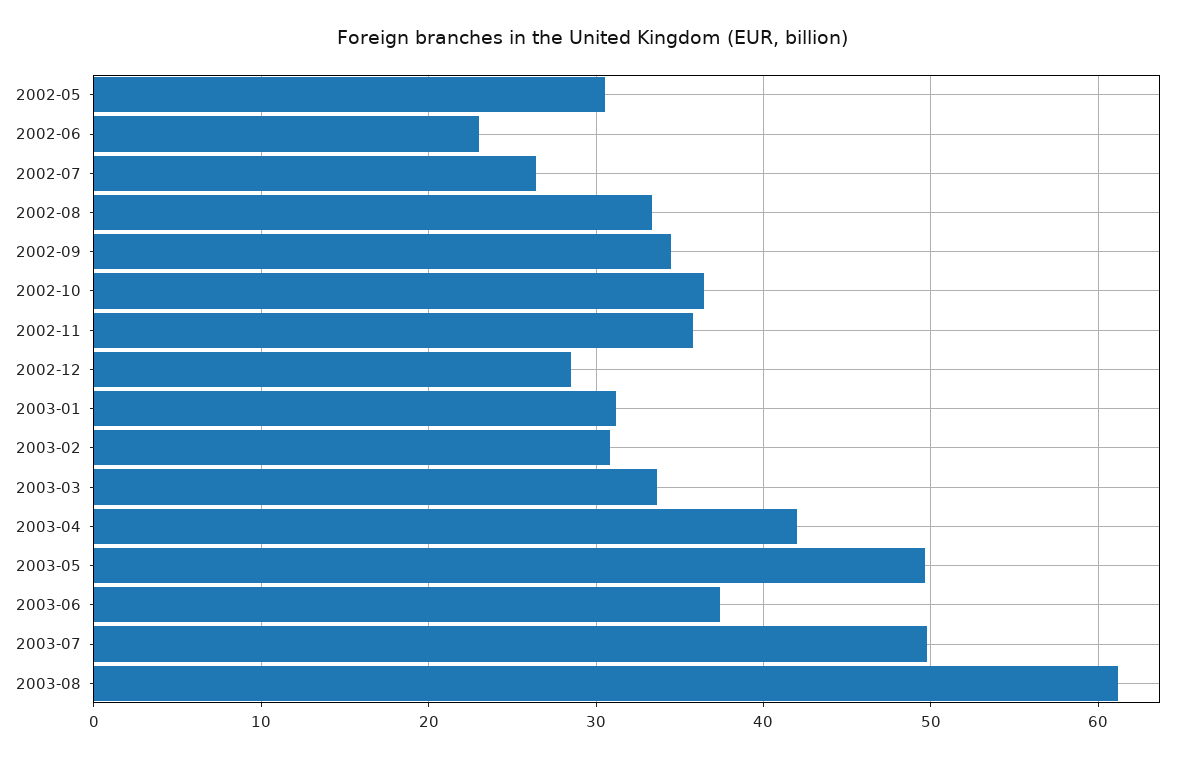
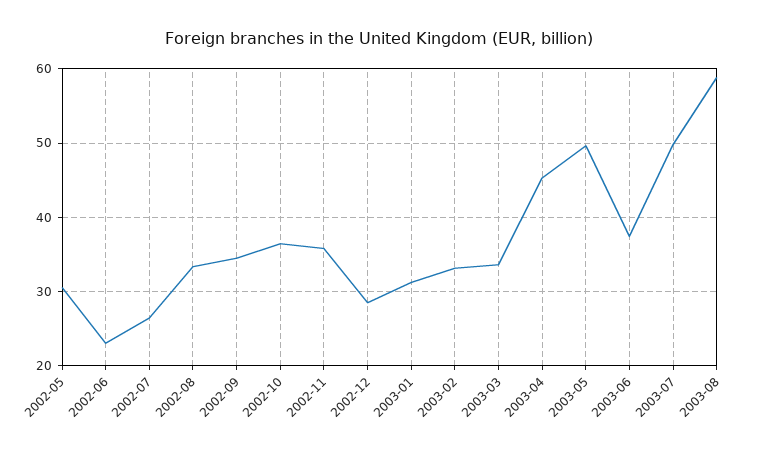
  {
    "2002-05": 31,
    "2002-06": 23,
    "2002-07": 26,
    "2002-08": 33,
    "2002-09": 34,
    "2002-10": 36,
    "2002-11": 36,
    "2002-12": 28,
    "2003-01": 31,
-   "2003-02": 31,
+   "2003-02": 33,
    "2003-03": 34,
-   "2003-04": 42,
+   "2003-04": 45,
    "2003-05": 50,
    "2003-06": 37,
    "2003-07": 50,
-   "2003-08": 61
+   "2003-08": 59
  }

